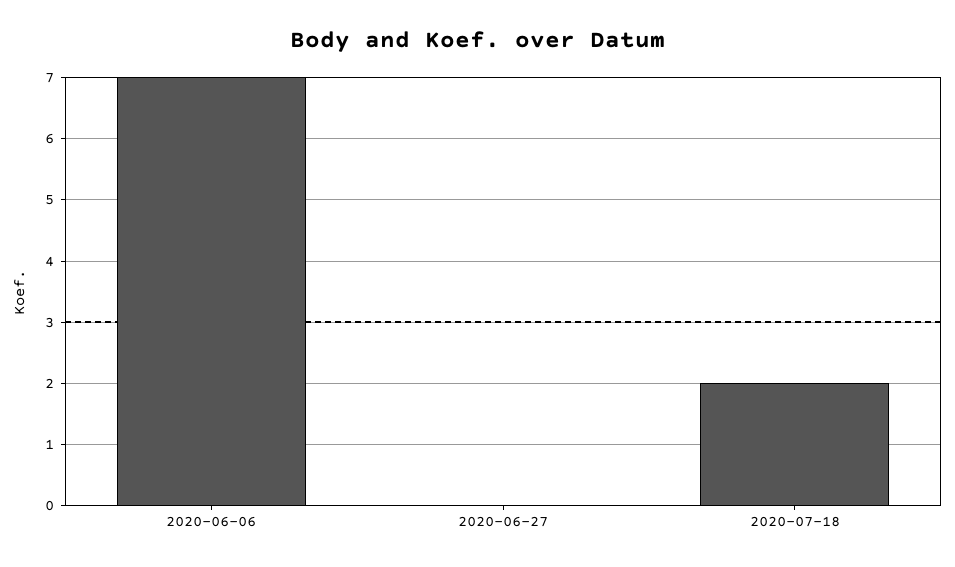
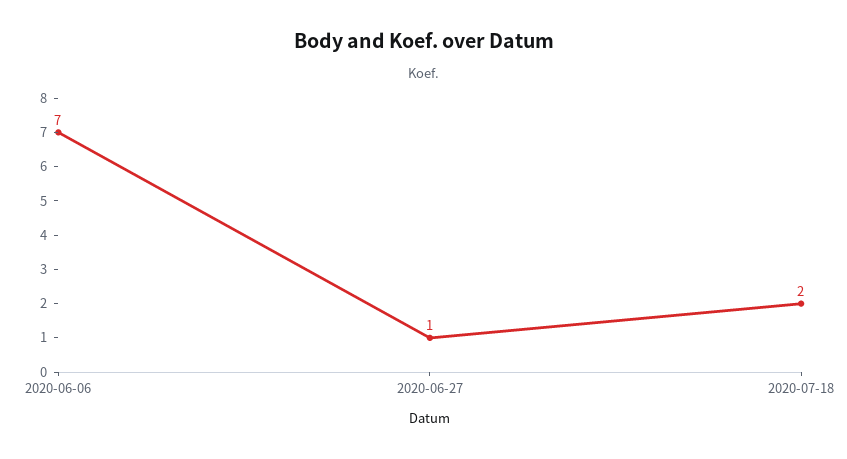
  {
    "2020-06-06": 7,
-   "2020-06-27": 0,
+   "2020-06-27": 1,
    "2020-07-18": 2
  }

